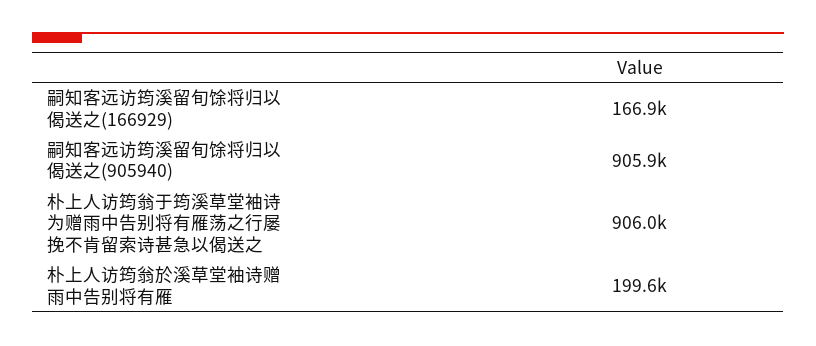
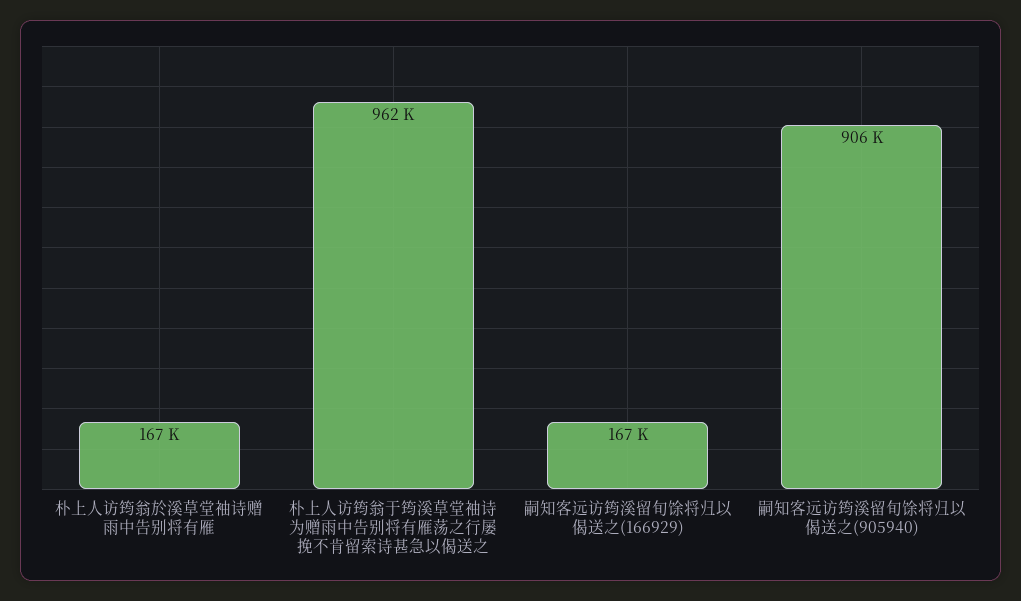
  {
    "嗣知客远访筠溪留旬馀将归以偈送之(166929)": 166900,
    "嗣知客远访筠溪留旬馀将归以偈送之(905940)": 905900,
-   "朴上人访筠翁于筠溪草堂袖诗为赠雨中告别将有雁荡之行屡挽不肯留索诗甚急以偈送之": 906000,
+   "朴上人访筠翁于筠溪草堂袖诗为赠雨中告别将有雁荡之行屡挽不肯留索诗甚急以偈送之": 962000,
-   "朴上人访筠翁於溪草堂袖诗赠雨中告别将有雁": 199600
+   "朴上人访筠翁於溪草堂袖诗赠雨中告别将有雁": 167000
  }

